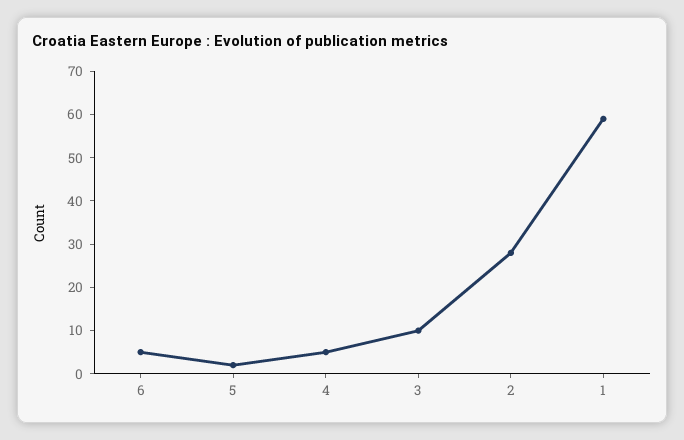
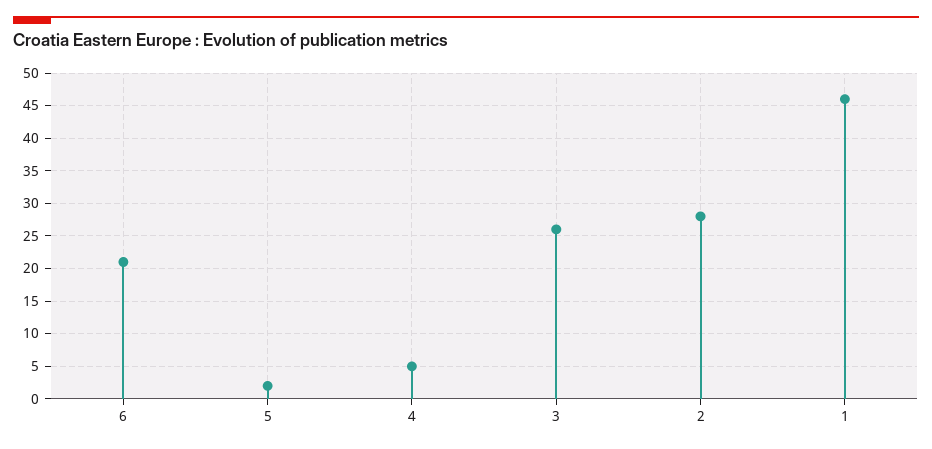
  {
-   "6": 5,
+   "6": 21,
    "5": 2,
    "4": 5,
-   "3": 10,
+   "3": 26,
    "2": 28,
-   "1": 60
+   "1": 46
  }

